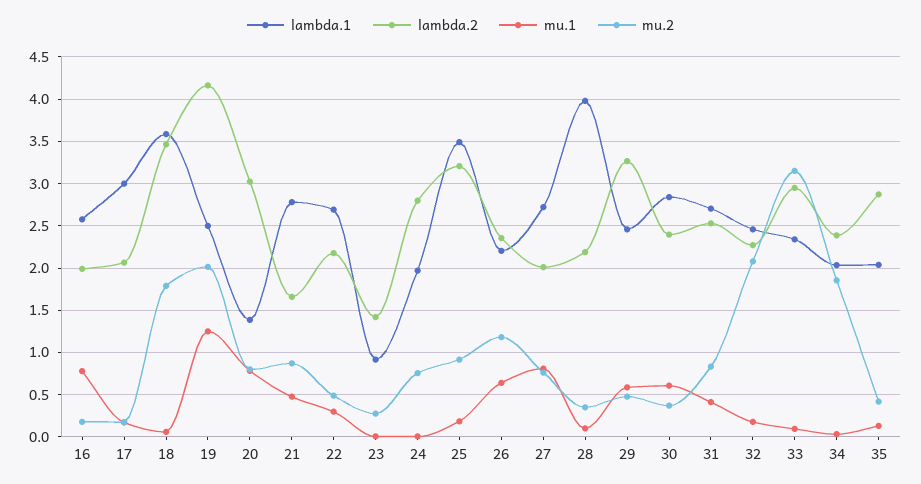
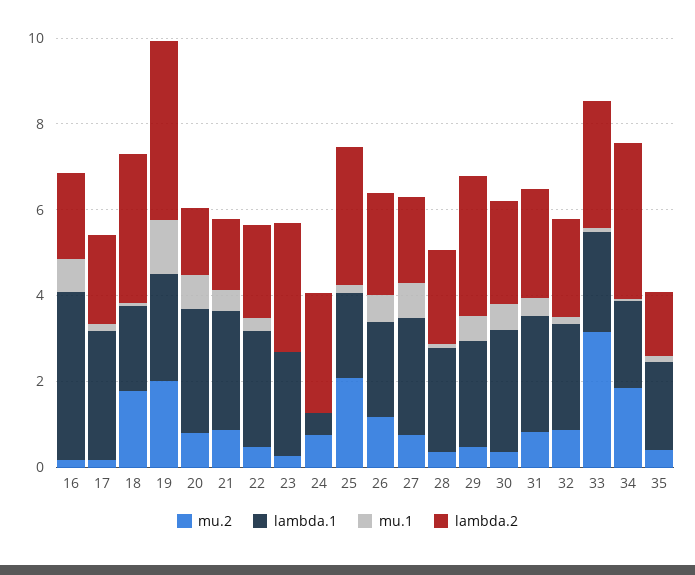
  {
    "lambda.1": {
-     "16": 2.6,
+     "16": 4,
      "17": 3,
-     "18": 3.6,
+     "18": 2,
      "19": 2.5,
-     "20": 1.4,
+     "20": 3,
      "21": 2.8,
      "22": 2.7,
-     "23": 0.9,
+     "23": 2.5,
-     "24": 2,
+     "24": 0.5,
-     "25": 3.5,
+     "25": 2,
      "26": 2.2,
      "27": 2.7,
-     "28": 4,
+     "28": 2.5,
      "29": 2.5,
      "30": 2.8,
      "31": 2.7,
      "32": 2.5,
      "33": 2.3,
      "34": 2,
      "35": 2
    },
    "lambda.2": {
      "16": 2,
      "17": 2.1,
      "18": 3.5,
      "19": 4.2,
-     "20": 3,
+     "20": 1.5,
      "21": 1.7,
      "22": 2.2,
-     "23": 1.4,
+     "23": 3,
      "24": 2.8,
      "25": 3.2,
      "26": 2.4,
      "27": 2,
      "28": 2.2,
      "29": 3.3,
      "30": 2.4,
      "31": 2.5,
      "32": 2.3,
      "33": 2.9,
-     "34": 2.4,
+     "34": 3.5,
-     "35": 2.9
+     "35": 1.5
    },
    "mu.1": {
      "16": 0.8,
      "17": 0.2,
      "18": 0.1,
      "19": 1.3,
      "20": 0.8,
      "21": 0.5,
      "22": 0.3,
      "23": 0,
      "24": 0,
      "25": 0.2,
      "26": 0.6,
      "27": 0.8,
      "28": 0.1,
      "29": 0.6,
      "30": 0.6,
      "31": 0.4,
      "32": 0.2,
      "33": 0.1,
      "34": 0,
      "35": 0.1
    },
    "mu.2": {
      "16": 0.2,
      "17": 0.2,
      "18": 1.8,
      "19": 2,
      "20": 0.8,
      "21": 0.9,
      "22": 0.5,
      "23": 0.3,
      "24": 0.8,
-     "25": 0.9,
+     "25": 2,
      "26": 1.2,
      "27": 0.8,
      "28": 0.4,
      "29": 0.5,
      "30": 0.4,
      "31": 0.8,
-     "32": 2.1,
+     "32": 1,
      "33": 3.2,
      "34": 1.9,
      "35": 0.4
    }
  }

